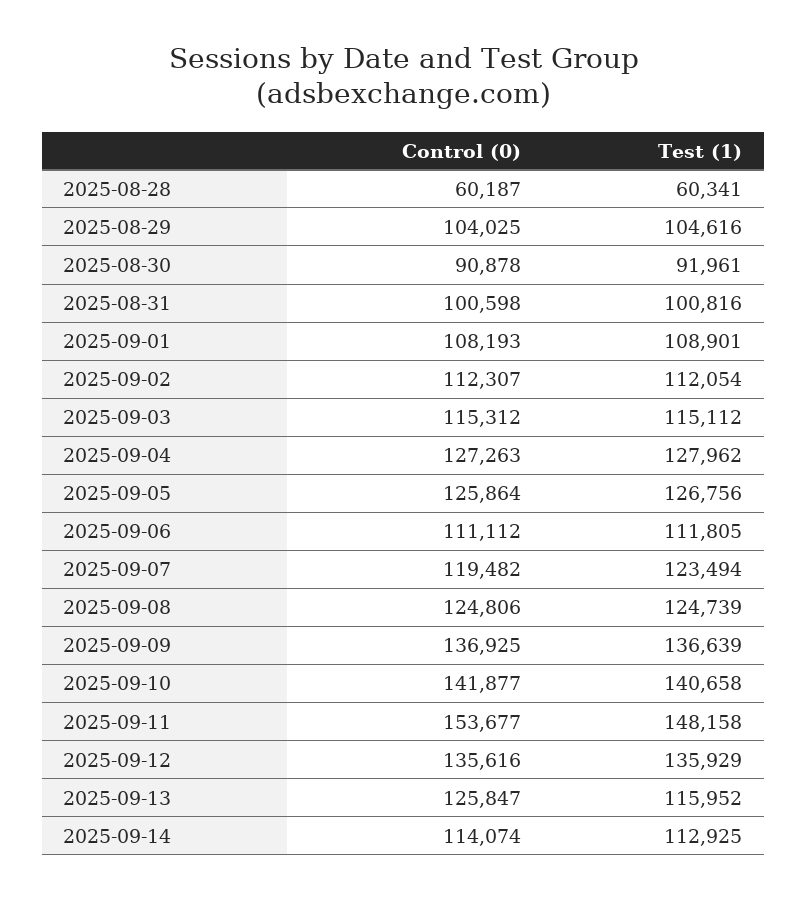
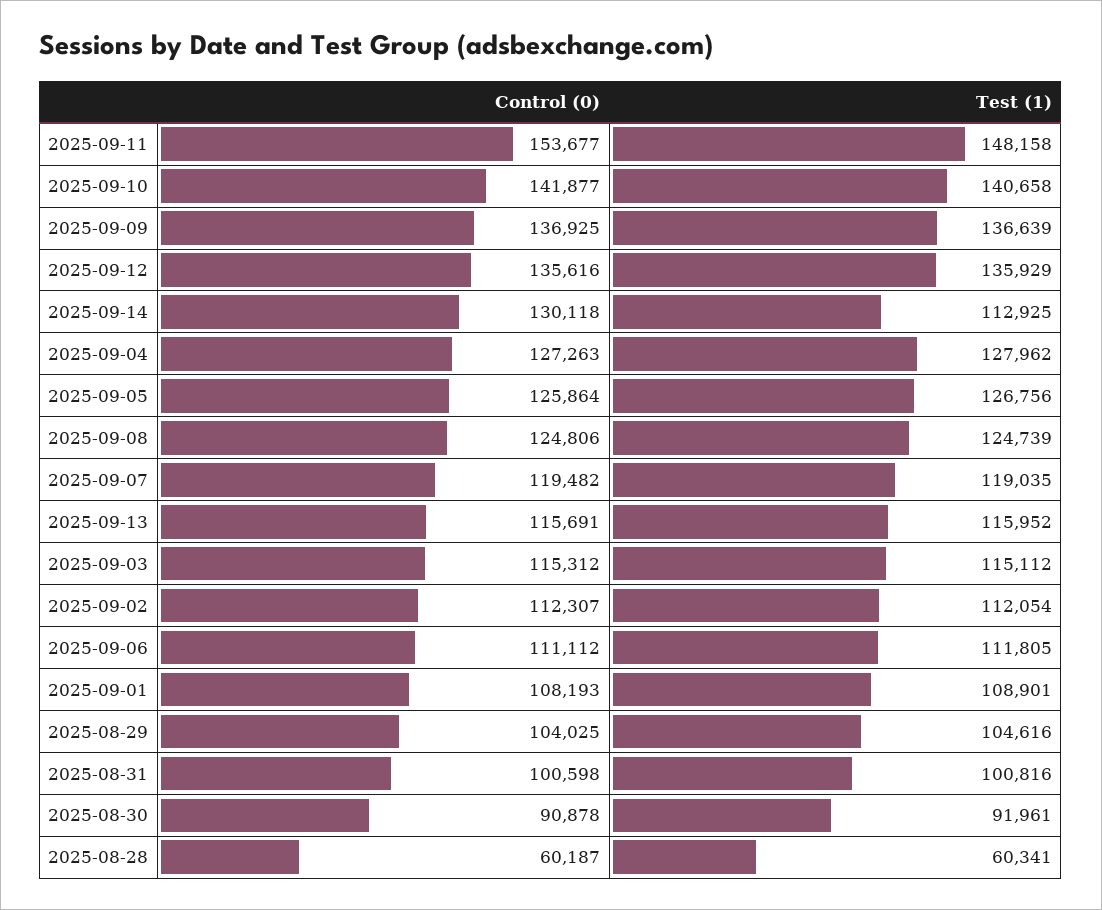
  {
    "Control (0)": {
      "2025-08-28": 60187,
      "2025-08-29": 104025,
      "2025-08-30": 90878,
      "2025-08-31": 100598,
      "2025-09-01": 108193,
      "2025-09-02": 112307,
      "2025-09-03": 115312,
      "2025-09-04": 127263,
      "2025-09-05": 125864,
      "2025-09-06": 111112,
      "2025-09-07": 119482,
      "2025-09-08": 124806,
      "2025-09-09": 136925,
      "2025-09-10": 141877,
      "2025-09-11": 153677,
      "2025-09-12": 135616,
-     "2025-09-13": 125847,
+     "2025-09-13": 115691,
-     "2025-09-14": 114074
+     "2025-09-14": 130118
    },
    "Test (1)": {
      "2025-08-28": 60341,
      "2025-08-29": 104616,
      "2025-08-30": 91961,
      "2025-08-31": 100816,
      "2025-09-01": 108901,
      "2025-09-02": 112054,
      "2025-09-03": 115112,
      "2025-09-04": 127962,
      "2025-09-05": 126756,
      "2025-09-06": 111805,
-     "2025-09-07": 123494,
+     "2025-09-07": 119035,
      "2025-09-08": 124739,
      "2025-09-09": 136639,
      "2025-09-10": 140658,
      "2025-09-11": 148158,
      "2025-09-12": 135929,
      "2025-09-13": 115952,
      "2025-09-14": 112925
    }
  }

